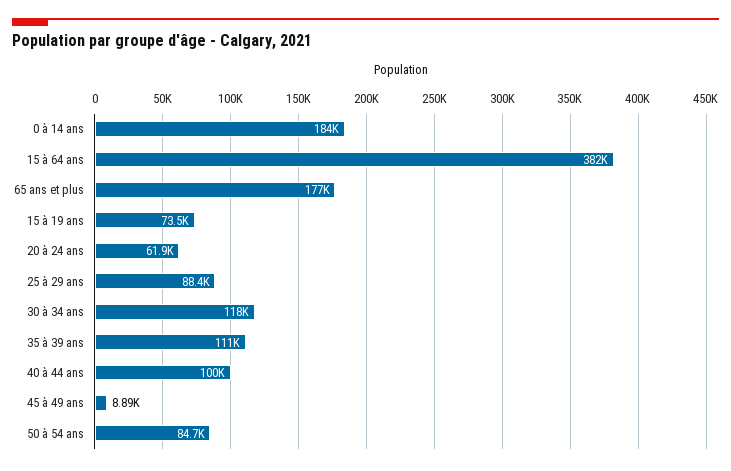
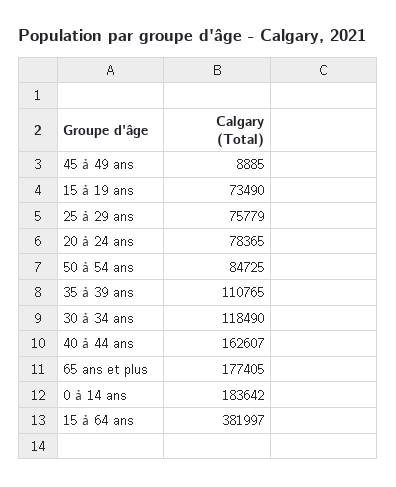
  {
    "0 à 14 ans": 183642,
    "15 à 64 ans": 381997,
    "65 ans et plus": 177405,
    "15 à 19 ans": 73490,
-   "20 à 24 ans": 61900,
+   "20 à 24 ans": 78365,
-   "25 à 29 ans": 88400,
+   "25 à 29 ans": 75779,
    "30 à 34 ans": 118490,
    "35 à 39 ans": 110765,
-   "40 à 44 ans": 100000,
+   "40 à 44 ans": 162607,
    "45 à 49 ans": 8885,
    "50 à 54 ans": 84725
  }

